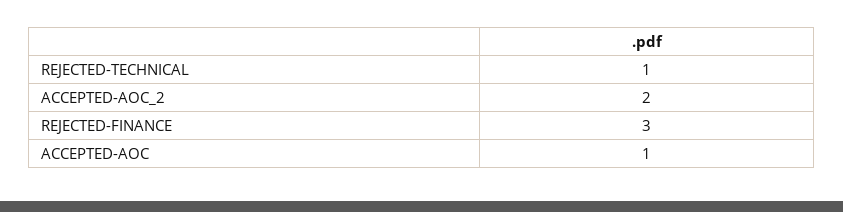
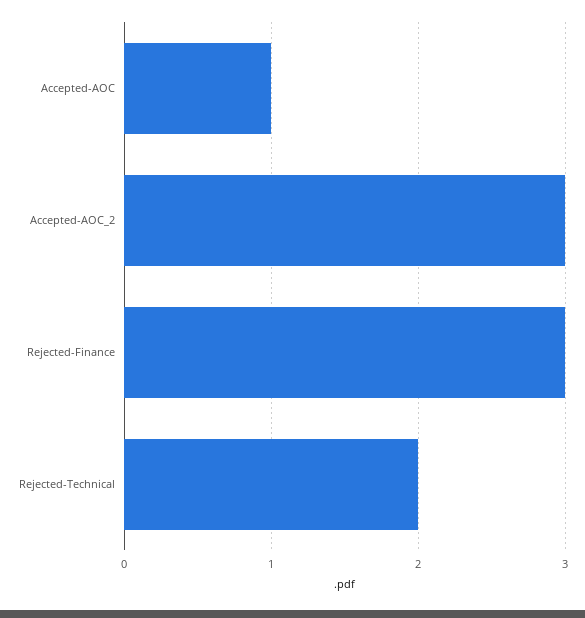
  {
-   "REJECTED-TECHNICAL": 1,
+   "REJECTED-TECHNICAL": 2,
-   "ACCEPTED-AOC_2": 2,
+   "ACCEPTED-AOC_2": 3,
    "REJECTED-FINANCE": 3,
    "ACCEPTED-AOC": 1
  }

